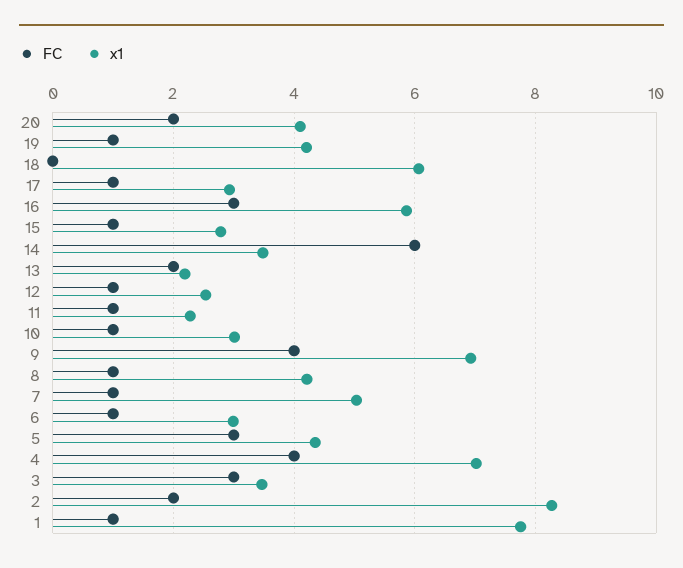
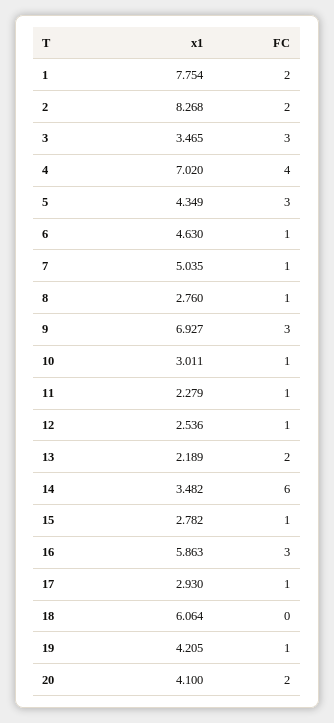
  {
    "FC": {
      "20": 2,
      "19": 1,
      "18": 0,
      "17": 1,
      "16": 3,
      "15": 1,
      "14": 6,
      "13": 2,
      "12": 1,
      "11": 1,
      "10": 1,
-     "9": 4,
+     "9": 3,
      "8": 1,
      "7": 1,
      "6": 1,
      "5": 3,
      "4": 4,
      "3": 3,
      "2": 2,
-     "1": 1
+     "1": 2
    },
    "x1": {
      "20": 4.1,
      "19": 4.205,
      "18": 6.064,
      "17": 2.93,
      "16": 5.863,
      "15": 2.782,
      "14": 3.482,
      "13": 2.189,
      "12": 2.536,
      "11": 2.279,
      "10": 3.011,
      "9": 6.927,
-     "8": 4.2,
+     "8": 2.76,
      "7": 5.035,
-     "6": 3,
+     "6": 4.63,
      "5": 4.349,
      "4": 7.02,
      "3": 3.465,
      "2": 8.268,
      "1": 7.754
    }
  }

